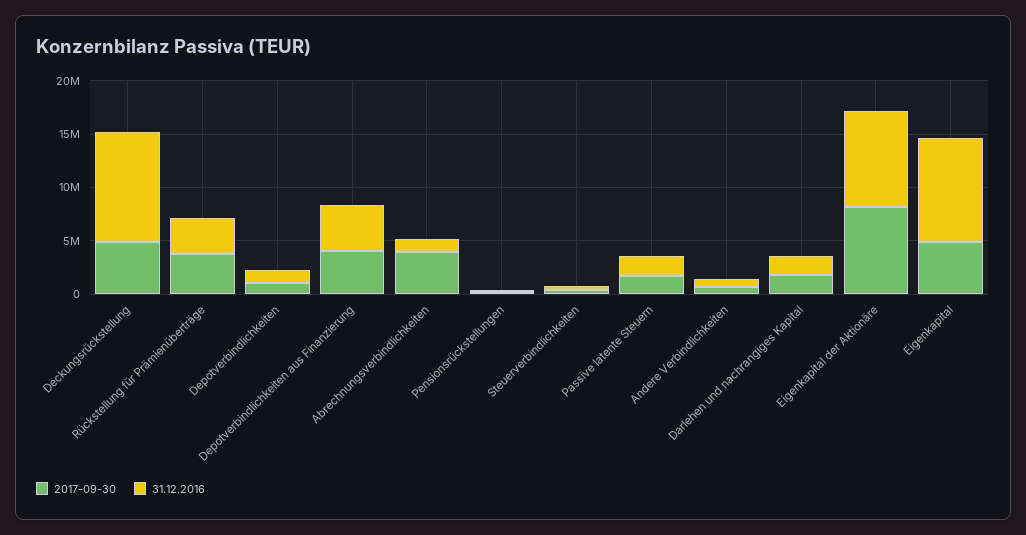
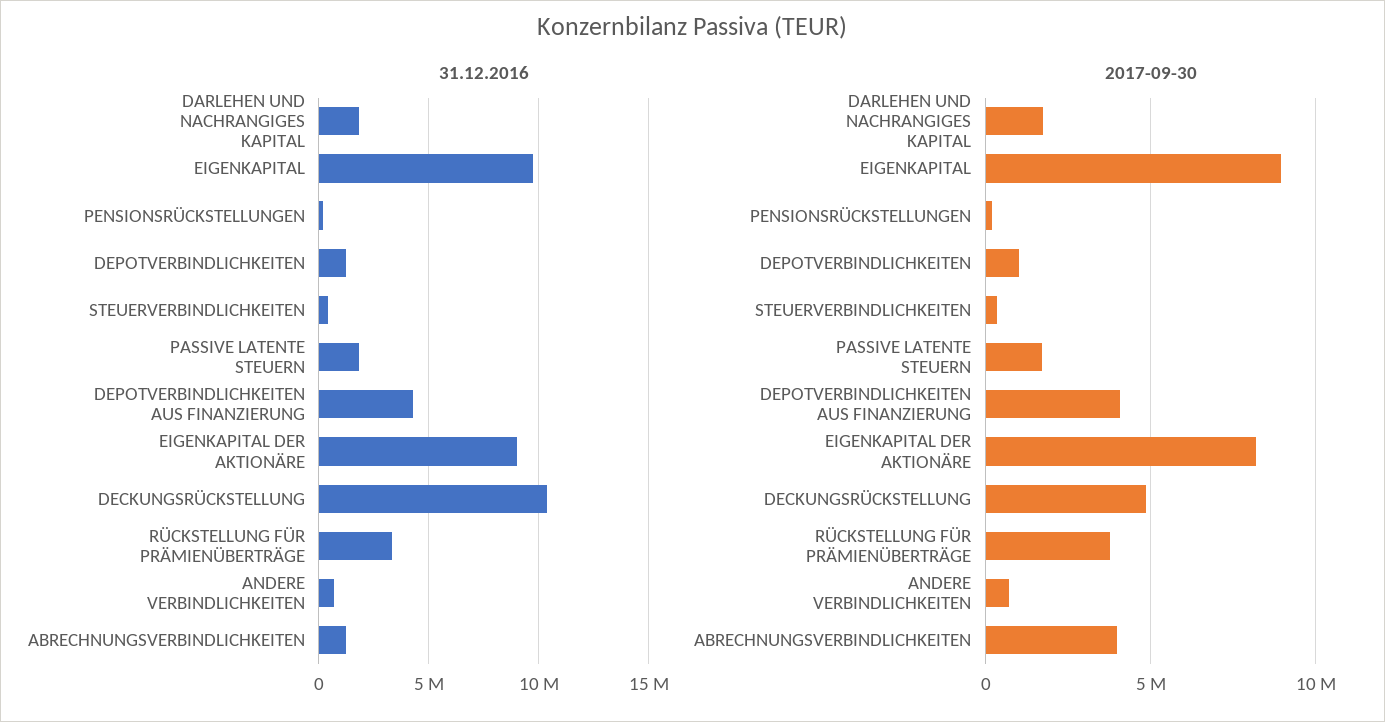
  {
    "2017-09-30": {
      "Deckungsrückstellung": 5000000,
      "Rückstellung für Prämienüberträge": 4000000,
      "Depotverbindlichkeiten": 1000000,
      "Depotverbindlichkeiten aus Finanzierung": 4000000,
      "Abrechnungsverbindlichkeiten": 4000000,
      "Pensionsrückstellungen": 0,
      "Steuerverbindlichkeiten": 500000,
      "Passive latente Steuern": 1500000,
      "Andere Verbindlichkeiten": 500000,
      "Darlehen und nachrangiges Kapital": 1500000,
      "Eigenkapital der Aktionäre": 8000000,
-     "Eigenkapital": 5000000
+     "Eigenkapital": 9000000
    },
    "31.12.2016": {
      "Deckungsrückstellung": 10500000,
      "Rückstellung für Prämienüberträge": 3500000,
      "Depotverbindlichkeiten": 1000000,
      "Depotverbindlichkeiten aus Finanzierung": 4500000,
      "Abrechnungsverbindlichkeiten": 1000000,
      "Pensionsrückstellungen": 0,
      "Steuerverbindlichkeiten": 500000,
      "Passive latente Steuern": 2000000,
      "Andere Verbindlichkeiten": 500000,
      "Darlehen und nachrangiges Kapital": 2000000,
      "Eigenkapital der Aktionäre": 9000000,
      "Eigenkapital": 9500000
    }
  }

